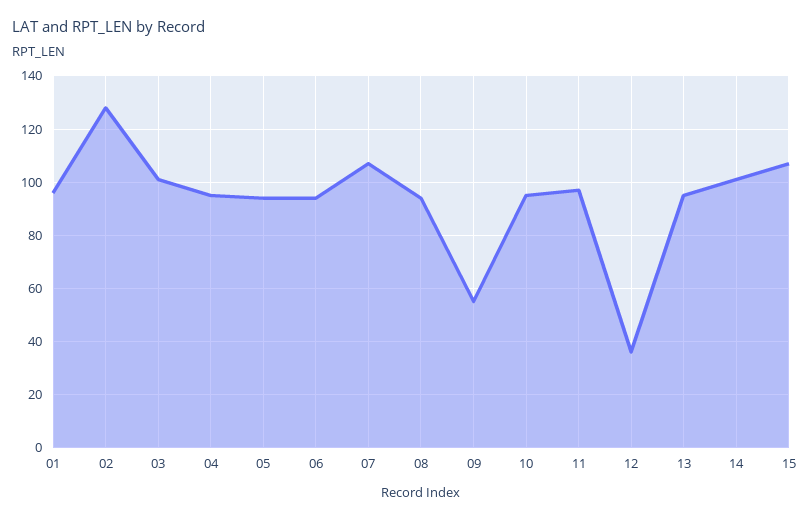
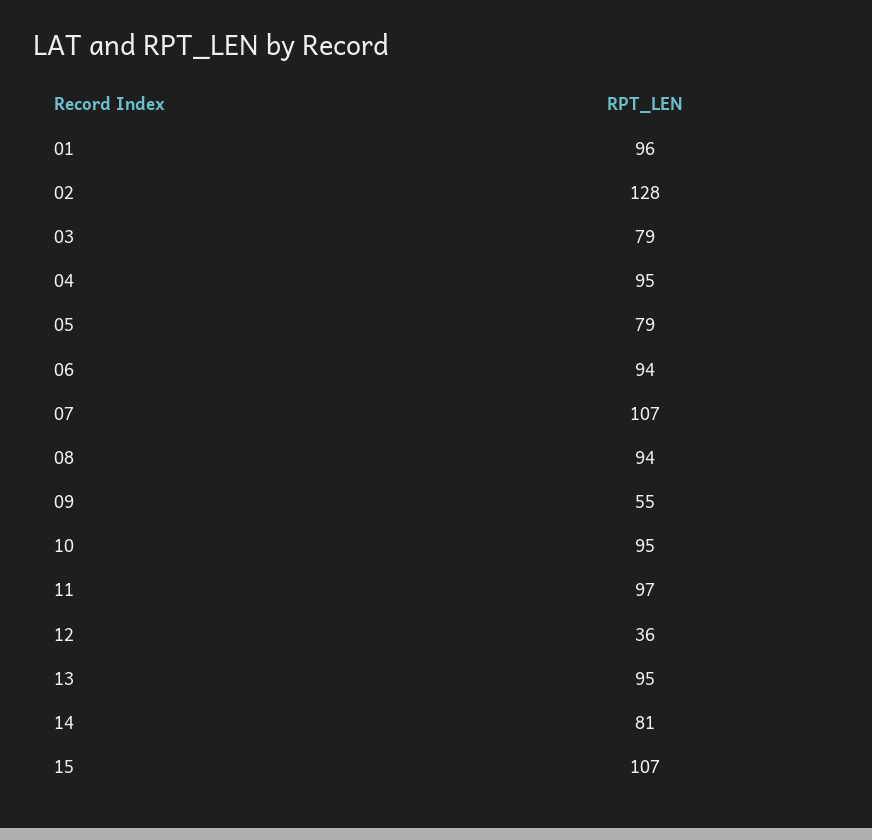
  {
    "01": 96,
    "02": 128,
-   "03": 100,
+   "03": 79,
    "04": 95,
-   "05": 95,
+   "05": 79,
    "06": 94,
    "07": 107,
    "08": 94,
    "09": 55,
    "10": 95,
    "11": 97,
    "12": 36,
    "13": 95,
-   "14": 100,
+   "14": 81,
    "15": 107
  }

